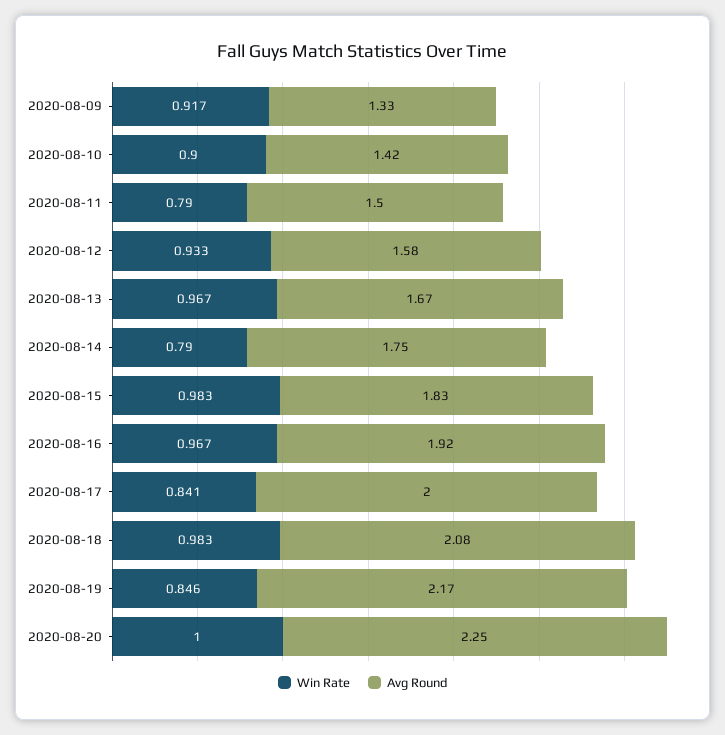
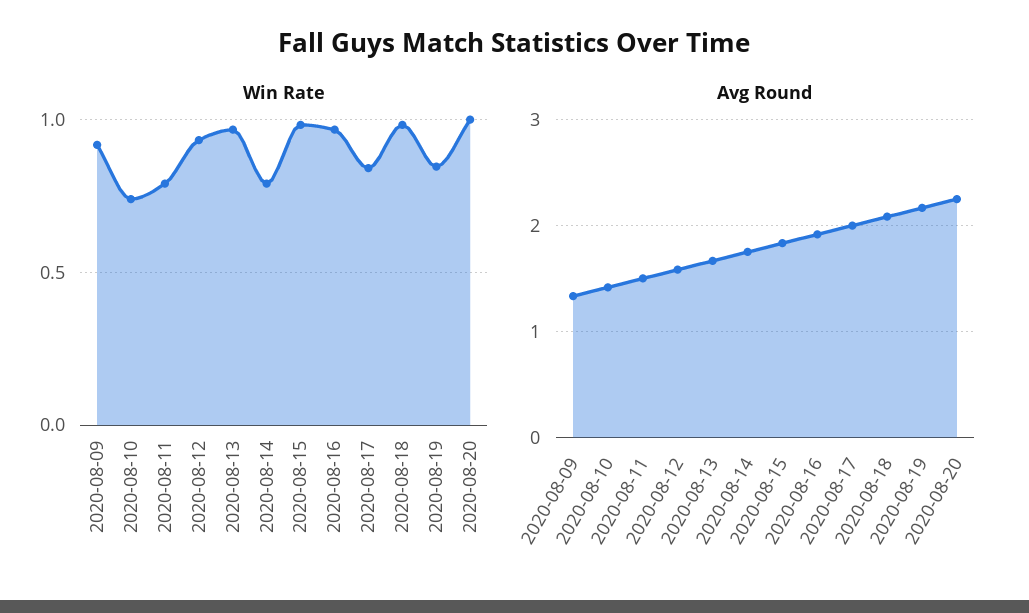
  {
    "Win Rate": {
      "2020-08-09": 0.917,
-     "2020-08-10": 0.9,
+     "2020-08-10": 0.75,
      "2020-08-11": 0.79,
      "2020-08-12": 0.933,
      "2020-08-13": 0.967,
      "2020-08-14": 0.79,
      "2020-08-15": 0.983,
      "2020-08-16": 0.967,
      "2020-08-17": 0.841,
      "2020-08-18": 0.983,
      "2020-08-19": 0.846,
      "2020-08-20": 1
    },
    "Avg Round": {
      "2020-08-09": 1.33,
      "2020-08-10": 1.42,
      "2020-08-11": 1.5,
      "2020-08-12": 1.58,
      "2020-08-13": 1.67,
      "2020-08-14": 1.75,
      "2020-08-15": 1.83,
      "2020-08-16": 1.92,
      "2020-08-17": 2,
      "2020-08-18": 2.08,
      "2020-08-19": 2.17,
      "2020-08-20": 2.25
    }
  }

